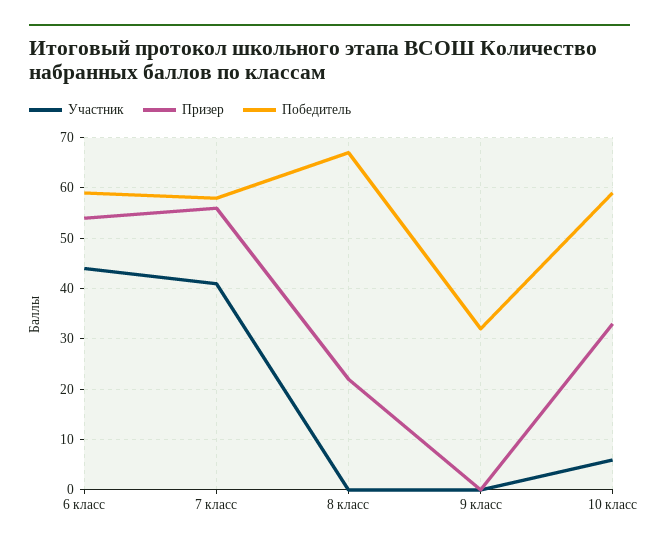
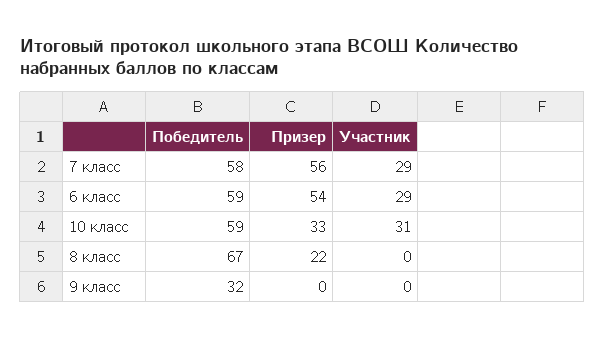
  {
    "Участник": {
-     "6 класс": 45,
+     "6 класс": 29,
-     "7 класс": 40,
+     "7 класс": 29,
      "8 класс": 0,
      "9 класс": 0,
-     "10 класс": 5
+     "10 класс": 31
    },
    "Призер": {
      "6 класс": 54,
      "7 класс": 56,
      "8 класс": 22,
      "9 класс": 0,
      "10 класс": 33
    },
    "Победитель": {
      "6 класс": 59,
      "7 класс": 58,
      "8 класс": 67,
      "9 класс": 32,
      "10 класс": 59
    }
  }

